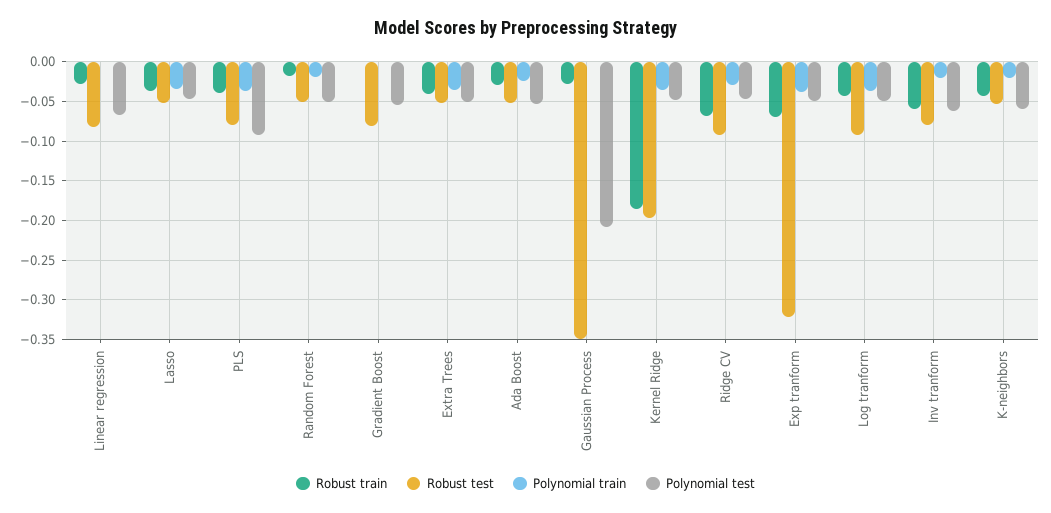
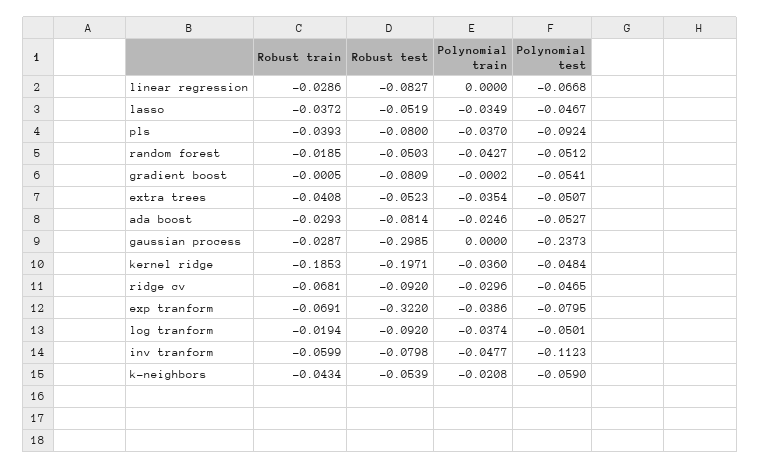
  {
    "Robust train": {
      "Linear regression": -0.0286,
      "Lasso": -0.0372,
      "PLS": -0.0393,
      "Random Forest": -0.0185,
      "Gradient Boost": -0.0005,
      "Extra Trees": -0.0408,
      "Ada Boost": -0.0293,
      "Gaussian Process": -0.0287,
      "Kernel Ridge": -0.1853,
      "Ridge CV": -0.0681,
      "Exp tranform": -0.0691,
-     "Log tranform": -0.04,
+     "Log tranform": -0.0194,
      "Inv tranform": -0.0599,
      "K-neighbors": -0.0434
    },
    "Robust test": {
      "Linear regression": -0.0827,
      "Lasso": -0.0519,
      "PLS": -0.08,
      "Random Forest": -0.0503,
      "Gradient Boost": -0.0809,
      "Extra Trees": -0.0523,
-     "Ada Boost": -0.05,
+     "Ada Boost": -0.0814,
-     "Gaussian Process": -0.35,
+     "Gaussian Process": -0.2985,
      "Kernel Ridge": -0.1971,
      "Ridge CV": -0.092,
      "Exp tranform": -0.322,
      "Log tranform": -0.092,
      "Inv tranform": -0.0798,
      "K-neighbors": -0.0539
    },
    "Polynomial train": {
      "Linear regression": 0,
      "Lasso": -0.0349,
      "PLS": -0.037,
-     "Random Forest": -0.02,
+     "Random Forest": -0.0427,
      "Gradient Boost": -0.0002,
      "Extra Trees": -0.0354,
      "Ada Boost": -0.0246,
      "Gaussian Process": 0,
      "Kernel Ridge": -0.036,
      "Ridge CV": -0.0296,
      "Exp tranform": -0.0386,
      "Log tranform": -0.0374,
-     "Inv tranform": -0.02,
+     "Inv tranform": -0.0477,
      "K-neighbors": -0.0208
    },
    "Polynomial test": {
      "Linear regression": -0.0668,
      "Lasso": -0.0467,
      "PLS": -0.0924,
      "Random Forest": -0.0512,
      "Gradient Boost": -0.0541,
      "Extra Trees": -0.0507,
      "Ada Boost": -0.0527,
-     "Gaussian Process": -0.21,
+     "Gaussian Process": -0.2373,
      "Kernel Ridge": -0.0484,
      "Ridge CV": -0.0465,
-     "Exp tranform": -0.05,
+     "Exp tranform": -0.0795,
      "Log tranform": -0.0501,
-     "Inv tranform": -0.06,
+     "Inv tranform": -0.1123,
      "K-neighbors": -0.059
    }
  }

